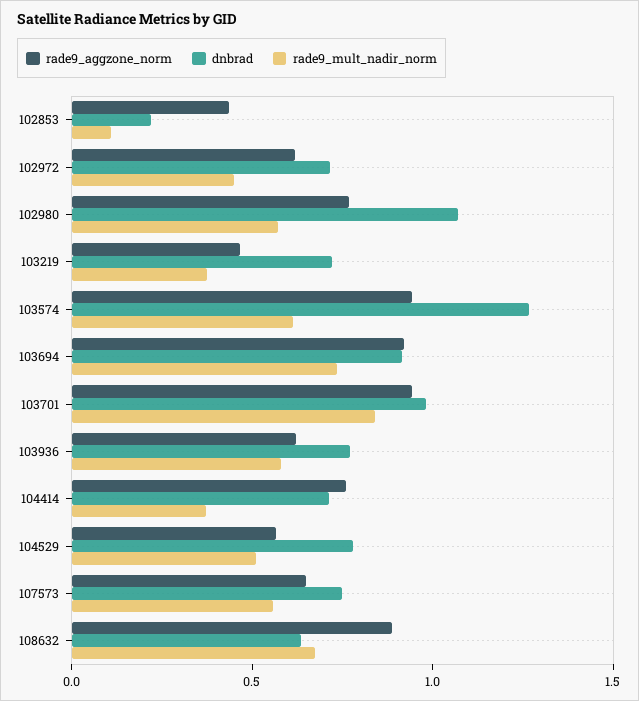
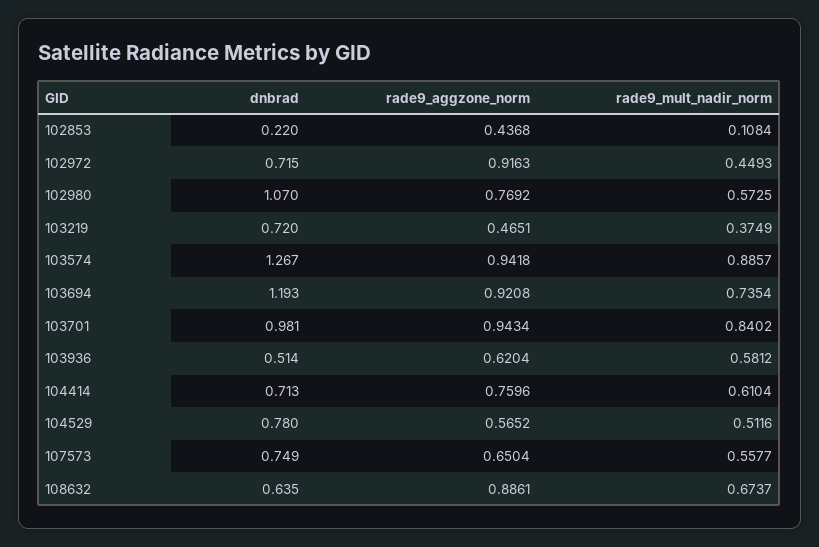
  {
    "rade9_aggzone_norm": {
      "102853": 0.4368,
-     "102972": 0.6,
+     "102972": 0.9163,
      "102980": 0.7692,
      "103219": 0.4651,
      "103574": 0.9418,
      "103694": 0.9208,
      "103701": 0.9434,
      "103936": 0.6204,
      "104414": 0.7596,
      "104529": 0.5652,
      "107573": 0.6504,
      "108632": 0.8861
    },
    "dnbrad": {
      "102853": 0.22,
      "102972": 0.715,
      "102980": 1.07,
      "103219": 0.72,
      "103574": 1.267,
-     "103694": 0.9,
+     "103694": 1.193,
      "103701": 0.981,
-     "103936": 0.8,
+     "103936": 0.514,
      "104414": 0.713,
      "104529": 0.78,
      "107573": 0.749,
      "108632": 0.635
    },
    "rade9_mult_nadir_norm": {
      "102853": 0.1084,
      "102972": 0.4493,
      "102980": 0.5725,
      "103219": 0.3749,
-     "103574": 0.6,
+     "103574": 0.8857,
      "103694": 0.7354,
      "103701": 0.8402,
      "103936": 0.5812,
-     "104414": 0.4,
+     "104414": 0.6104,
      "104529": 0.5116,
      "107573": 0.5577,
      "108632": 0.6737
    }
  }

